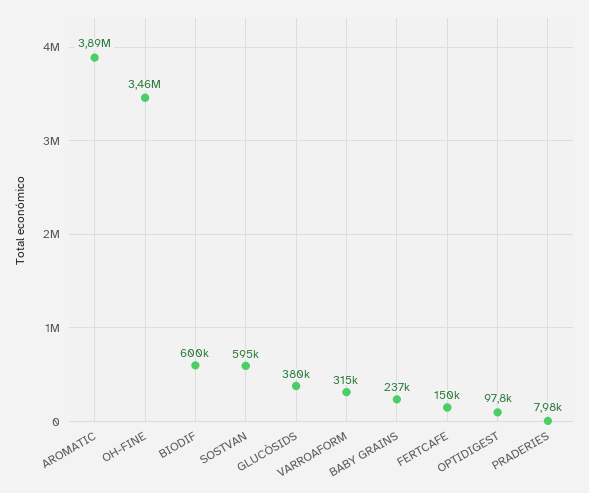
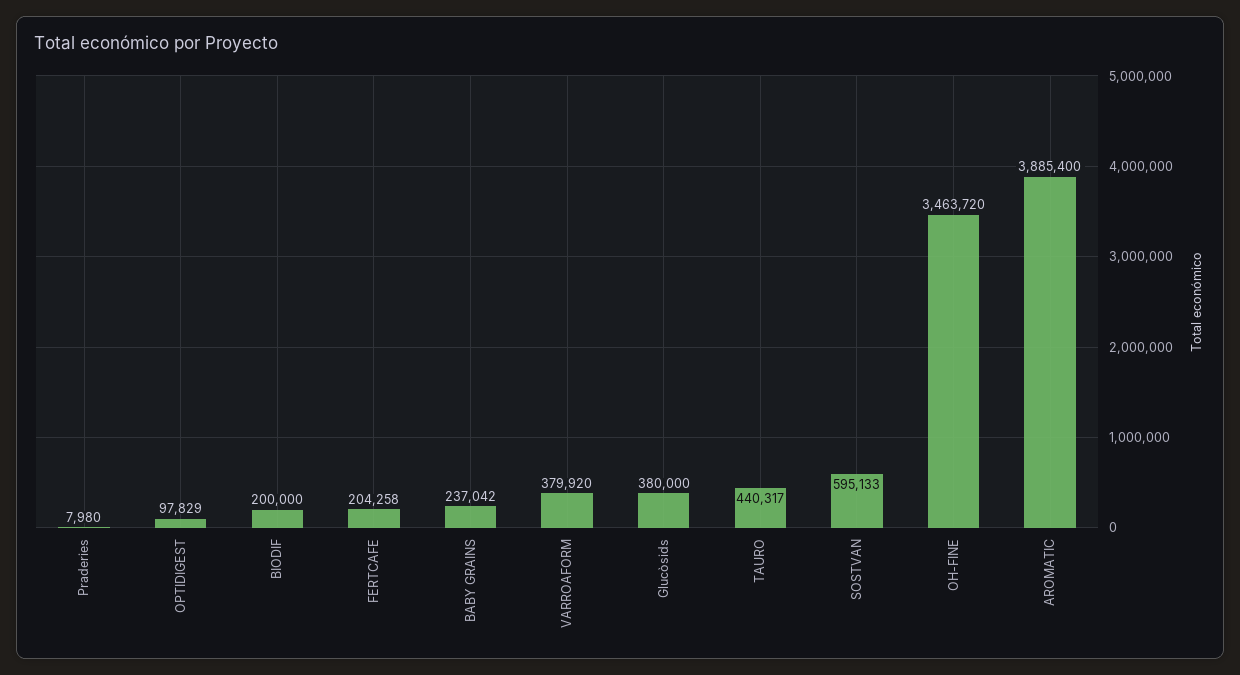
  {
    "AROMATIC": 3885400,
    "OH-FINE": 3463720,
-   "BIODIF": 600000,
+   "BIODIF": 200000,
    "SOSTVAN": 595133,
    "GLUCÒSIDS": 380000,
-   "VARROAFORM": 315000,
+   "VARROAFORM": 379920,
    "BABY GRAINS": 237042,
-   "FERTCAFE": 150000,
+   "FERTCAFE": 204258,
    "OPTIDIGEST": 97829,
-   "PRADERIES": 7980
+   "PRADERIES": 7980,
+   "TAURO": 440317
  }

